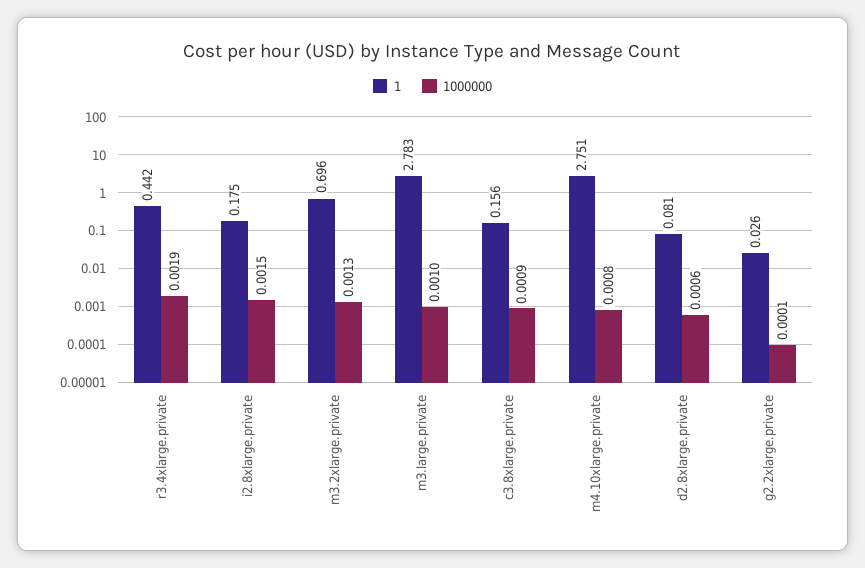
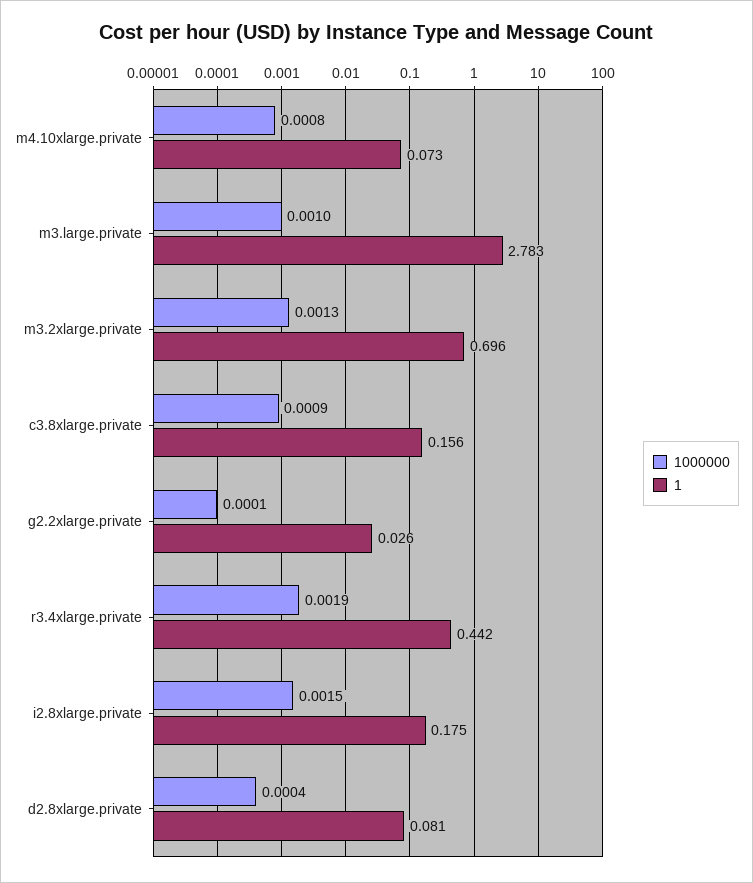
  {
    "1": {
      "r3.4xlarge.private": 0.442,
      "i2.8xlarge.private": 0.175,
      "m3.2xlarge.private": 0.696,
      "m3.large.private": 2.783,
      "c3.8xlarge.private": 0.156,
-     "m4.10xlarge.private": 2.751,
+     "m4.10xlarge.private": 0.073,
      "d2.8xlarge.private": 0.081,
      "g2.2xlarge.private": 0.026
    },
    "1000000": {
      "r3.4xlarge.private": 0.0019,
      "i2.8xlarge.private": 0.0015,
      "m3.2xlarge.private": 0.0013,
      "m3.large.private": 0.001,
      "c3.8xlarge.private": 0.0009,
      "m4.10xlarge.private": 0.0008,
-     "d2.8xlarge.private": 0.0006,
+     "d2.8xlarge.private": 0.0004,
      "g2.2xlarge.private": 0.0001
    }
  }

